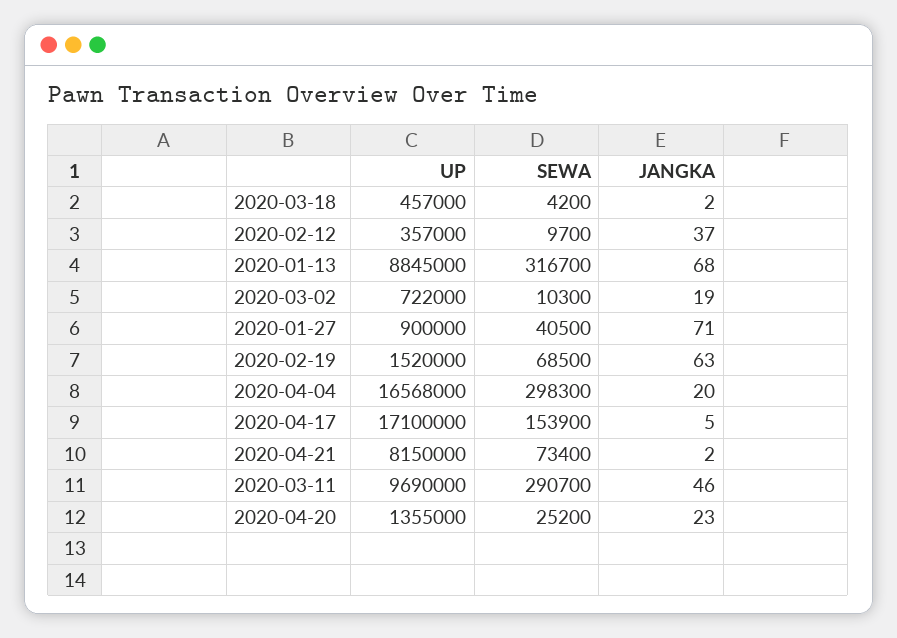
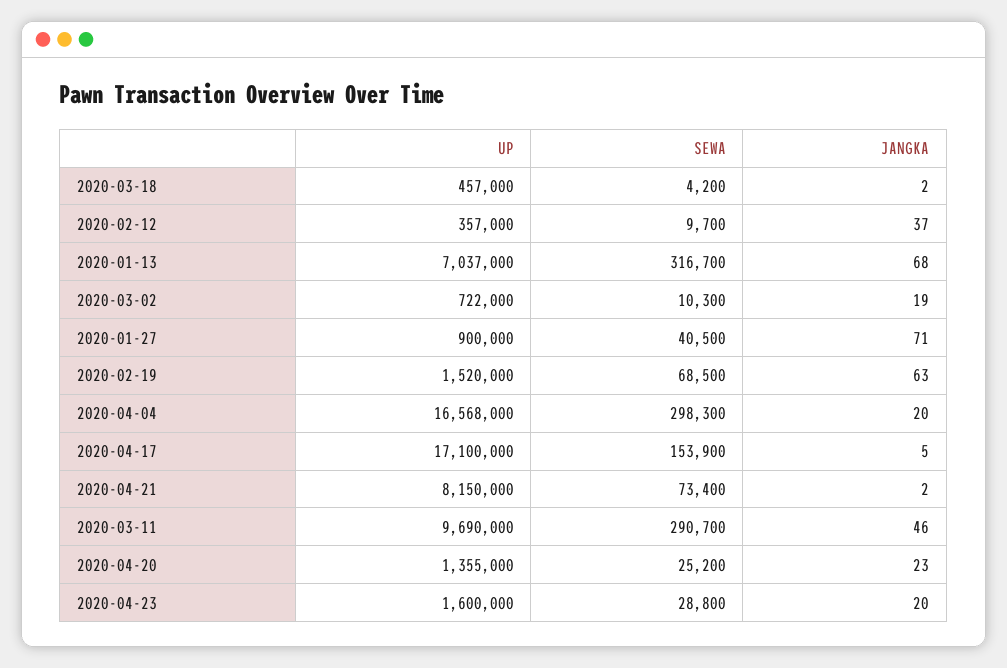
  {
    "UP": {
      "2020-03-18": 457000,
      "2020-02-12": 357000,
-     "2020-01-13": 8845000,
+     "2020-01-13": 7037000,
      "2020-03-02": 722000,
      "2020-01-27": 900000,
      "2020-02-19": 1520000,
      "2020-04-04": 16568000,
      "2020-04-17": 17100000,
      "2020-04-21": 8150000,
      "2020-03-11": 9690000,
-     "2020-04-20": 1355000
+     "2020-04-20": 1355000,
+     "2020-04-23": 1600000
    },
    "SEWA": {
      "2020-03-18": 4200,
      "2020-02-12": 9700,
      "2020-01-13": 316700,
      "2020-03-02": 10300,
      "2020-01-27": 40500,
      "2020-02-19": 68500,
      "2020-04-04": 298300,
      "2020-04-17": 153900,
      "2020-04-21": 73400,
      "2020-03-11": 290700,
-     "2020-04-20": 25200
+     "2020-04-20": 25200,
+     "2020-04-23": 28800
    },
    "JANGKA": {
      "2020-03-18": 2,
      "2020-02-12": 37,
      "2020-01-13": 68,
      "2020-03-02": 19,
      "2020-01-27": 71,
      "2020-02-19": 63,
      "2020-04-04": 20,
      "2020-04-17": 5,
      "2020-04-21": 2,
      "2020-03-11": 46,
-     "2020-04-20": 23
+     "2020-04-20": 23,
+     "2020-04-23": 20
    }
  }

